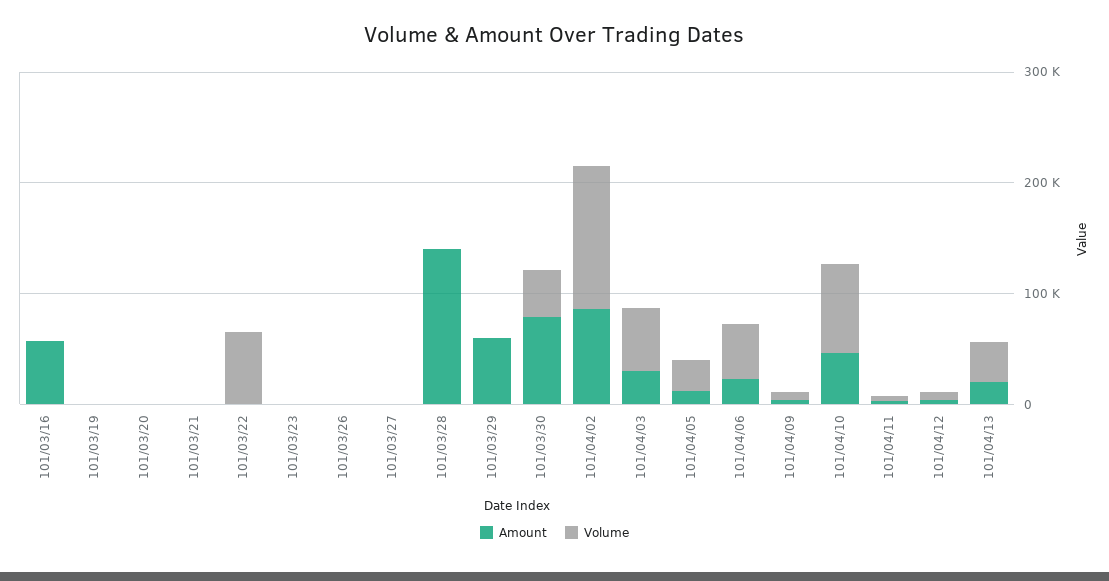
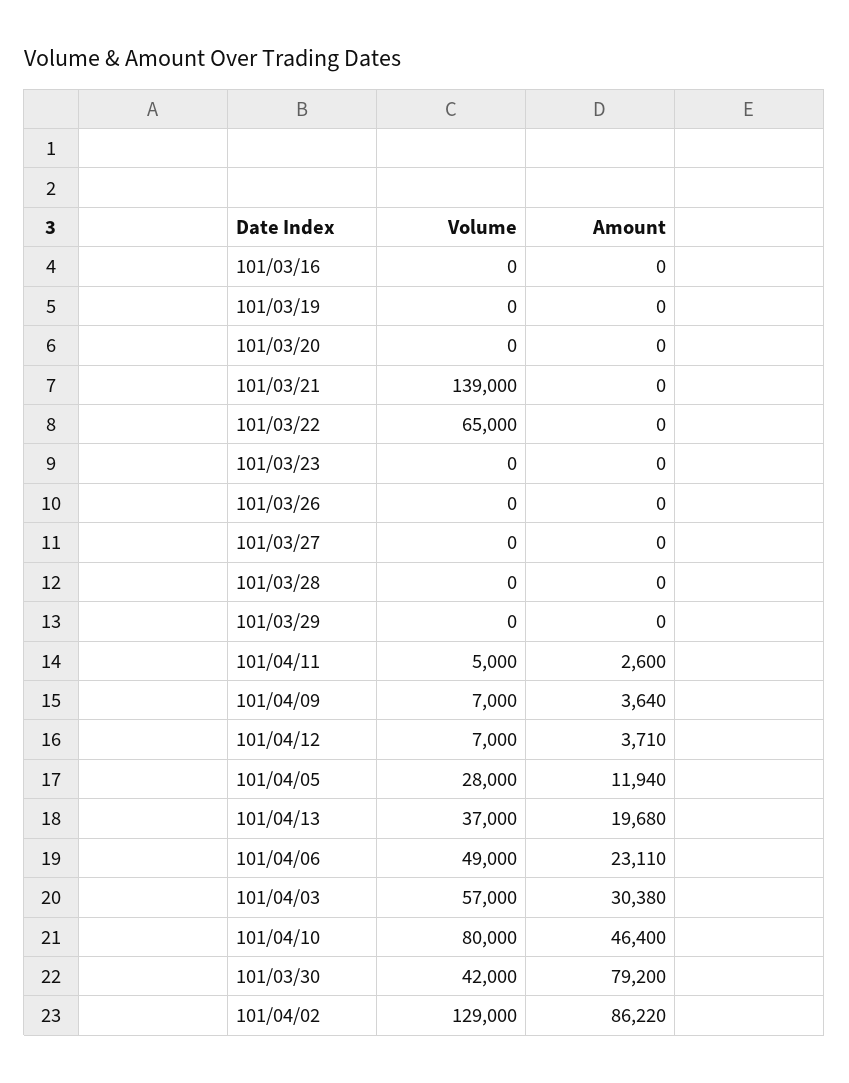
  {
    "Amount": {
-     "101/03/16": 60000,
+     "101/03/16": 0,
      "101/03/19": 0,
      "101/03/20": 0,
      "101/03/21": 0,
      "101/03/22": 0,
      "101/03/23": 0,
      "101/03/26": 0,
      "101/03/27": 0,
-     "101/03/28": 140000,
+     "101/03/28": 0,
-     "101/03/29": 60000,
+     "101/03/29": 0,
      "101/03/30": 79200,
      "101/04/02": 86220,
      "101/04/03": 30380,
      "101/04/05": 11940,
      "101/04/06": 23110,
      "101/04/09": 3640,
      "101/04/10": 46400,
      "101/04/11": 2600,
      "101/04/12": 3710,
      "101/04/13": 19680
    },
    "Volume": {
      "101/03/16": 0,
      "101/03/19": 0,
      "101/03/20": 0,
-     "101/03/21": 0,
+     "101/03/21": 139000,
      "101/03/22": 65000,
      "101/03/23": 0,
      "101/03/26": 0,
      "101/03/27": 0,
      "101/03/28": 0,
      "101/03/29": 0,
      "101/03/30": 42000,
      "101/04/02": 129000,
      "101/04/03": 57000,
      "101/04/05": 28000,
      "101/04/06": 49000,
      "101/04/09": 7000,
      "101/04/10": 80000,
      "101/04/11": 5000,
      "101/04/12": 7000,
      "101/04/13": 37000
    }
  }

